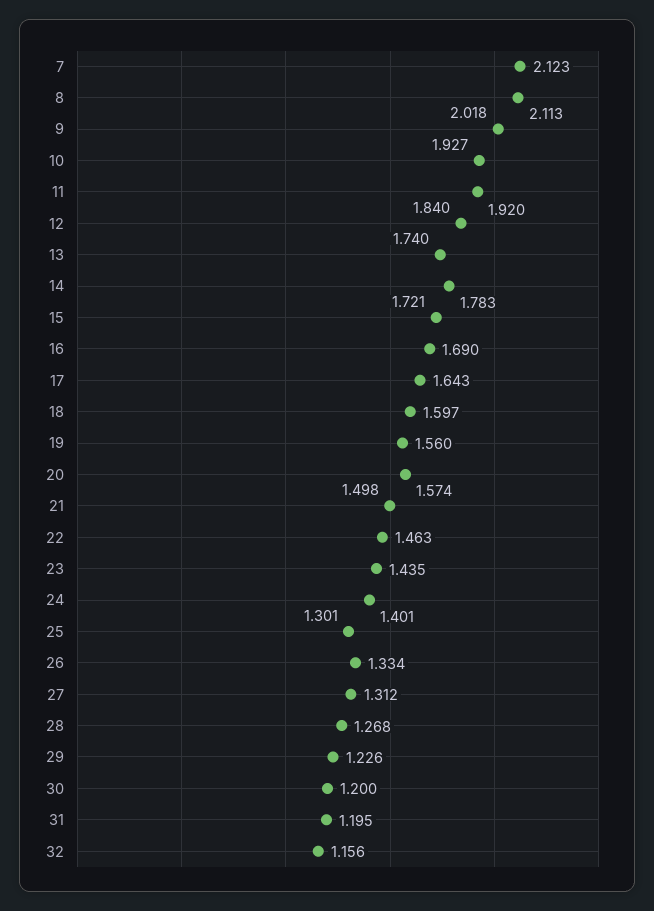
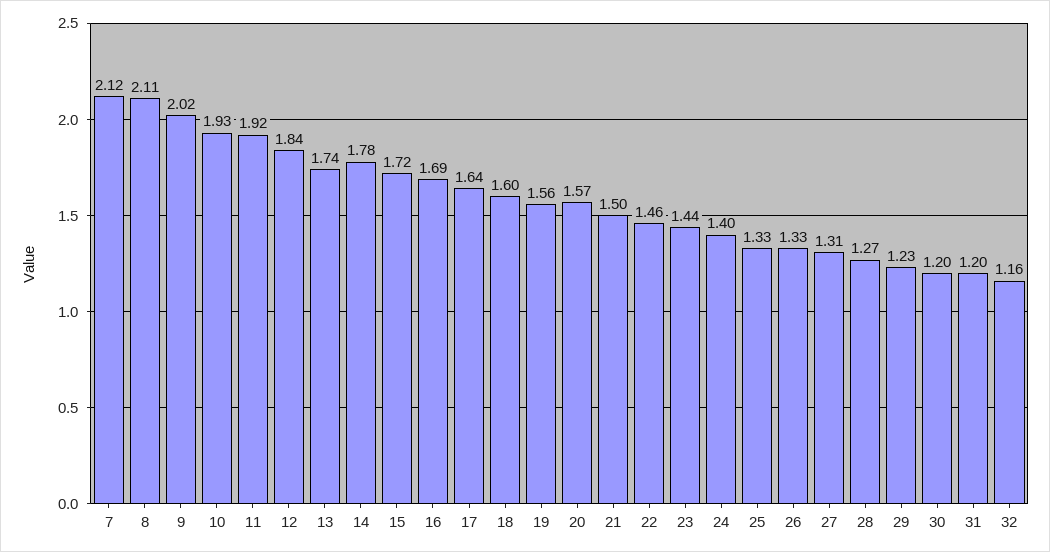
  {
    "7": 2.123,
    "8": 2.113,
    "9": 2.018,
    "10": 1.927,
    "11": 1.92,
    "12": 1.84,
    "13": 1.74,
    "14": 1.783,
    "15": 1.721,
    "16": 1.69,
    "17": 1.643,
    "18": 1.597,
    "19": 1.56,
    "20": 1.574,
    "21": 1.498,
    "22": 1.463,
    "23": 1.435,
    "24": 1.401,
-   "25": 1.301,
+   "25": 1.33,
    "26": 1.334,
    "27": 1.312,
    "28": 1.268,
    "29": 1.226,
    "30": 1.2,
    "31": 1.195,
    "32": 1.156
  }

